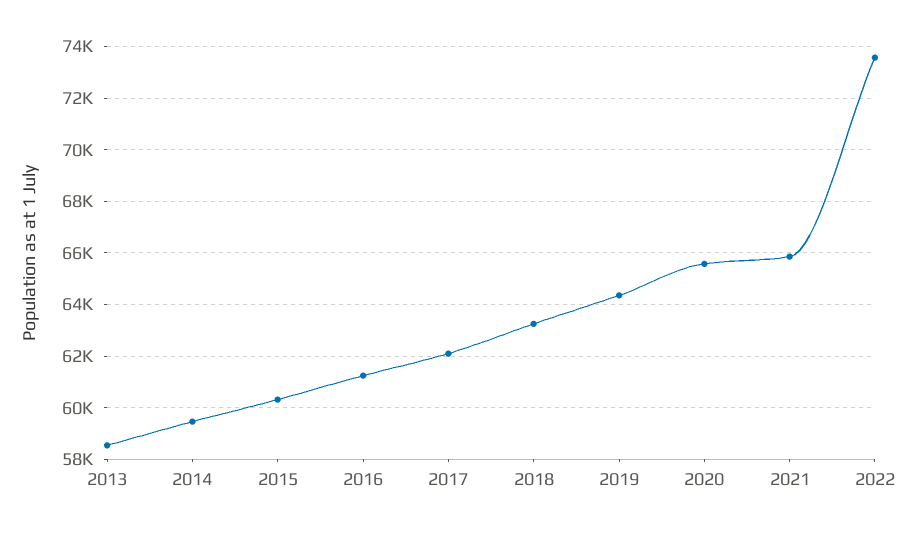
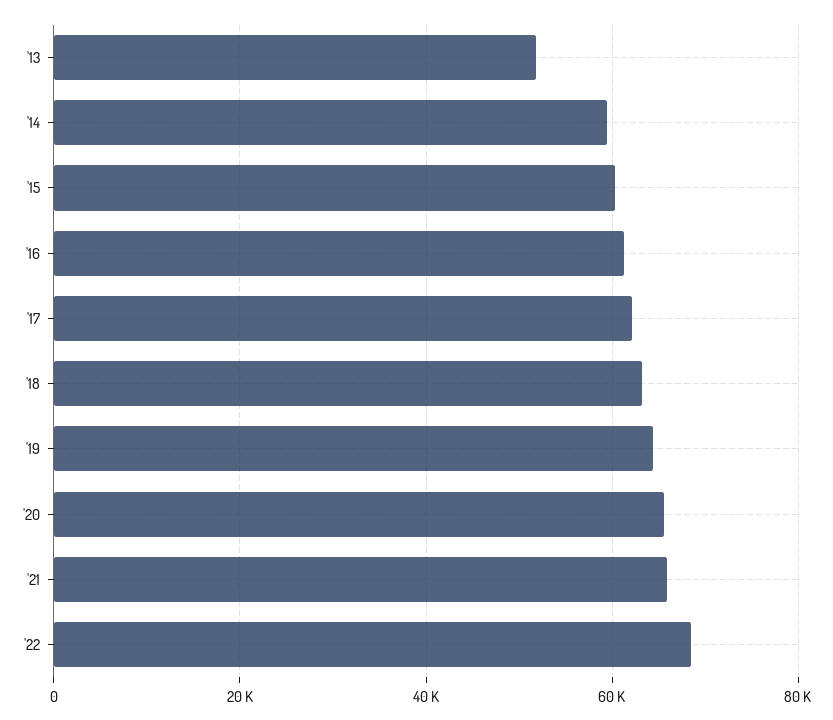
  {
-   "2013": 58500,
+   "2013": 52000,
    "2014": 59500,
    "2015": 60250,
    "2016": 61250,
    "2017": 62000,
    "2018": 63250,
    "2019": 64250,
    "2020": 65500,
    "2021": 65750,
-   "2022": 73500
+   "2022": 68000
  }

